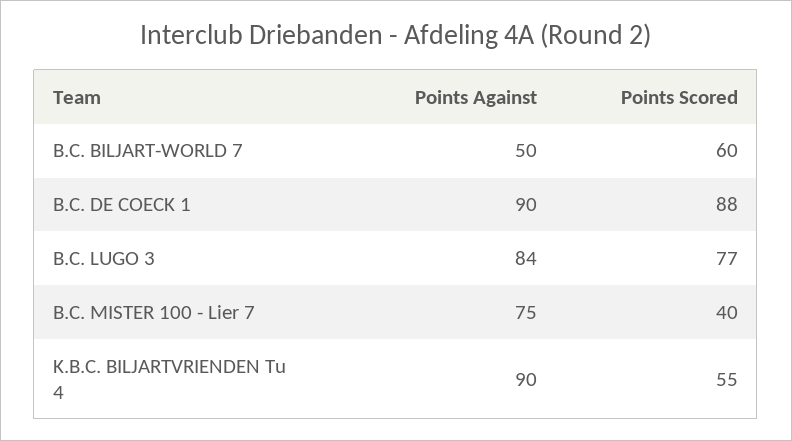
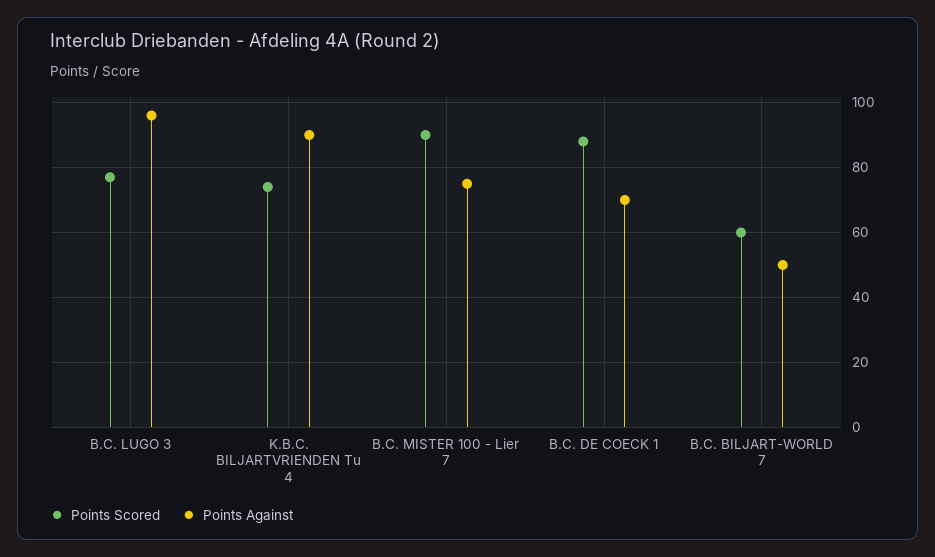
  {
    "Points Against": {
      "B.C. BILJART-WORLD 7": 50,
-     "B.C. DE COECK 1": 90,
+     "B.C. DE COECK 1": 70,
-     "B.C. LUGO 3": 84,
+     "B.C. LUGO 3": 95,
      "B.C. MISTER 100 - Lier 7": 75,
      "K.B.C. BILJARTVRIENDEN Tu 4": 90
    },
    "Points Scored": {
      "B.C. BILJART-WORLD 7": 60,
      "B.C. DE COECK 1": 88,
      "B.C. LUGO 3": 77,
-     "B.C. MISTER 100 - Lier 7": 40,
+     "B.C. MISTER 100 - Lier 7": 90,
-     "K.B.C. BILJARTVRIENDEN Tu 4": 55
+     "K.B.C. BILJARTVRIENDEN Tu 4": 75
    }
  }

